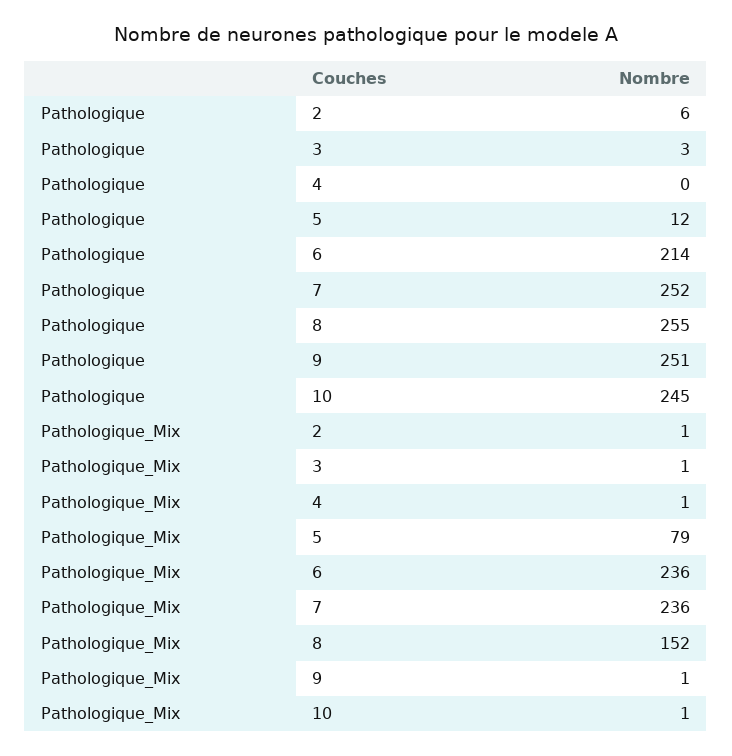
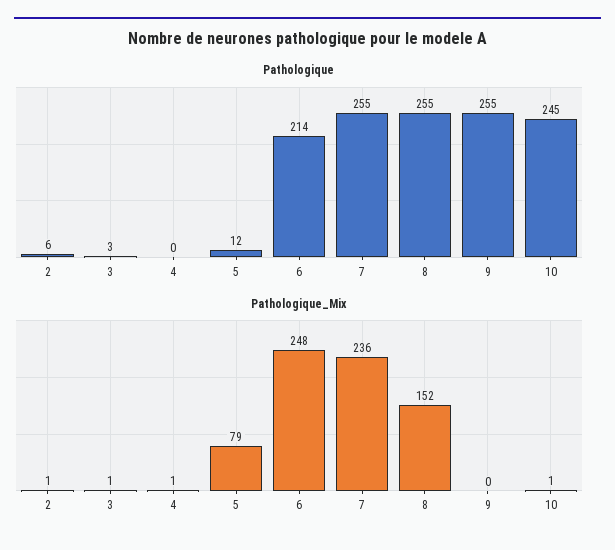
  {
    "Pathologique": {
      "2": 6,
      "3": 3,
      "4": 0,
      "5": 12,
      "6": 214,
-     "7": 252,
+     "7": 255,
      "8": 255,
-     "9": 251,
+     "9": 255,
      "10": 245
    },
    "Pathologique_Mix": {
      "2": 1,
      "3": 1,
      "4": 1,
      "5": 79,
-     "6": 236,
+     "6": 248,
      "7": 236,
      "8": 152,
-     "9": 1,
+     "9": 0,
      "10": 1
    }
  }

